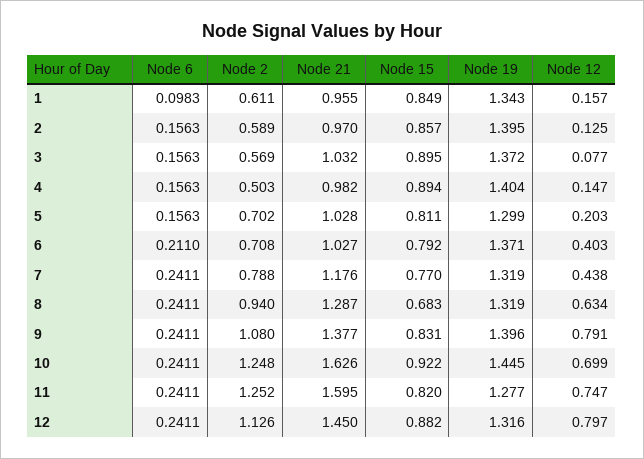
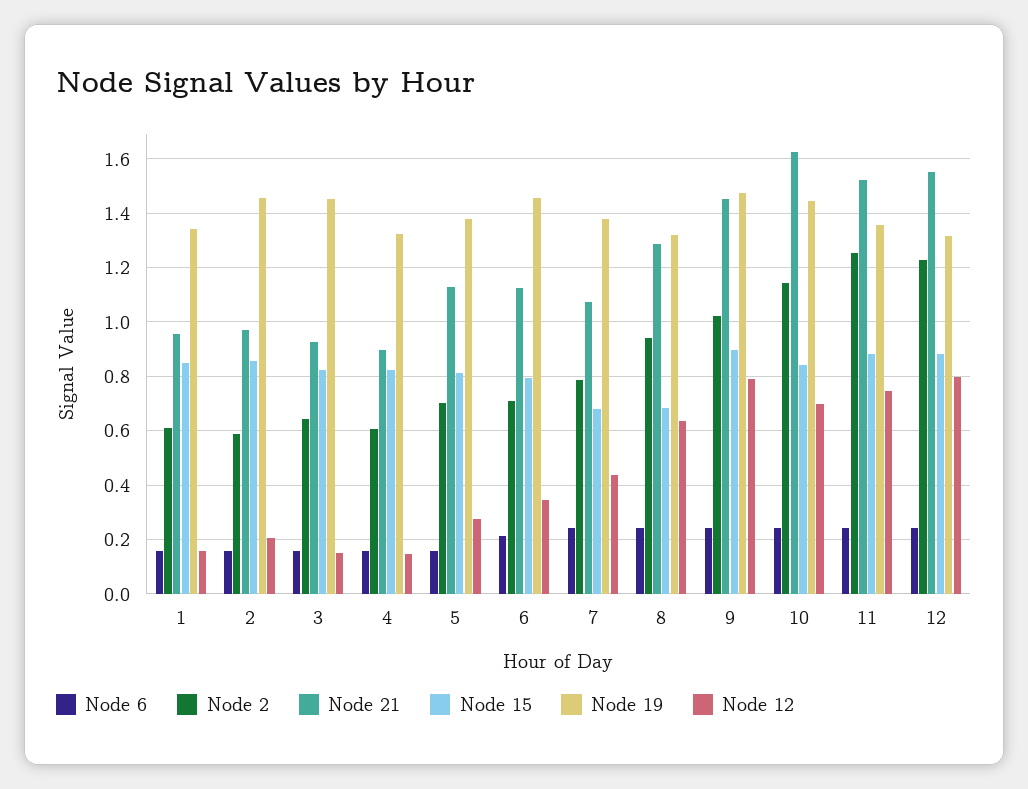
  {
    "Node 6": {
-     "1": 0.0983,
+     "1": 0.15,
      "2": 0.1563,
      "3": 0.1563,
      "4": 0.1563,
      "5": 0.1563,
      "6": 0.211,
      "7": 0.2411,
      "8": 0.2411,
      "9": 0.2411,
      "10": 0.2411,
      "11": 0.2411,
      "12": 0.2411
    },
    "Node 2": {
      "1": 0.611,
      "2": 0.589,
-     "3": 0.569,
+     "3": 0.65,
-     "4": 0.503,
+     "4": 0.6,
      "5": 0.702,
      "6": 0.708,
      "7": 0.788,
      "8": 0.94,
-     "9": 1.08,
+     "9": 1.025,
-     "10": 1.248,
+     "10": 1.15,
      "11": 1.252,
-     "12": 1.126
+     "12": 1.225
    },
    "Node 21": {
      "1": 0.955,
      "2": 0.97,
-     "3": 1.032,
+     "3": 0.925,
-     "4": 0.982,
+     "4": 0.9,
-     "5": 1.028,
+     "5": 1.125,
-     "6": 1.027,
+     "6": 1.125,
-     "7": 1.176,
+     "7": 1.075,
      "8": 1.287,
-     "9": 1.377,
+     "9": 1.45,
      "10": 1.626,
-     "11": 1.595,
+     "11": 1.525,
-     "12": 1.45
+     "12": 1.55
    },
    "Node 15": {
      "1": 0.849,
      "2": 0.857,
-     "3": 0.895,
+     "3": 0.825,
-     "4": 0.894,
+     "4": 0.825,
      "5": 0.811,
      "6": 0.792,
-     "7": 0.77,
+     "7": 0.675,
      "8": 0.683,
-     "9": 0.831,
+     "9": 0.9,
-     "10": 0.922,
+     "10": 0.85,
-     "11": 0.82,
+     "11": 0.875,
      "12": 0.882
    },
    "Node 19": {
      "1": 1.343,
-     "2": 1.395,
+     "2": 1.45,
-     "3": 1.372,
+     "3": 1.45,
-     "4": 1.404,
+     "4": 1.325,
-     "5": 1.299,
+     "5": 1.375,
-     "6": 1.371,
+     "6": 1.45,
-     "7": 1.319,
+     "7": 1.375,
      "8": 1.319,
-     "9": 1.396,
+     "9": 1.475,
      "10": 1.445,
-     "11": 1.277,
+     "11": 1.35,
      "12": 1.316
    },
    "Node 12": {
      "1": 0.157,
-     "2": 0.125,
+     "2": 0.2,
-     "3": 0.077,
+     "3": 0.15,
      "4": 0.147,
-     "5": 0.203,
+     "5": 0.275,
-     "6": 0.403,
+     "6": 0.35,
      "7": 0.438,
      "8": 0.634,
      "9": 0.791,
      "10": 0.699,
      "11": 0.747,
      "12": 0.797
    }
  }

